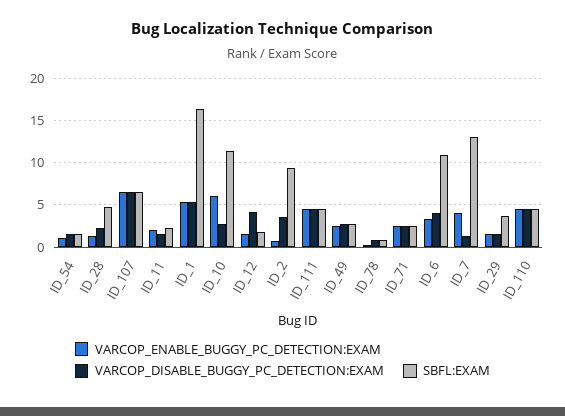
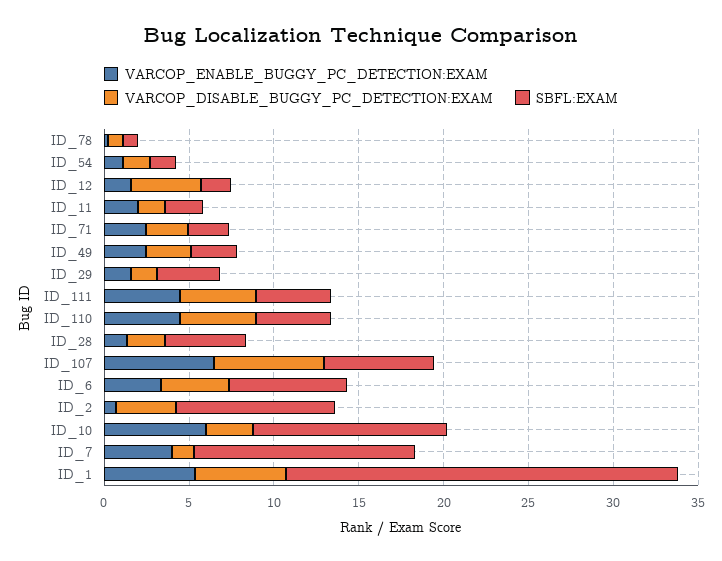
  {
    "VARCOP_ENABLE_BUGGY_PC_DETECTION:EXAM": {
      "ID_54": 1,
      "ID_28": 1,
      "ID_107": 6,
      "ID_11": 2,
      "ID_1": 5,
      "ID_10": 6,
      "ID_12": 2,
      "ID_2": 1,
      "ID_111": 4,
      "ID_49": 2,
      "ID_78": 0,
      "ID_71": 2,
      "ID_6": 3,
      "ID_7": 4,
      "ID_29": 2,
      "ID_110": 4
    },
    "VARCOP_DISABLE_BUGGY_PC_DETECTION:EXAM": {
      "ID_54": 2,
      "ID_28": 2,
      "ID_107": 6,
      "ID_11": 2,
      "ID_1": 5,
      "ID_10": 3,
      "ID_12": 4,
      "ID_2": 4,
      "ID_111": 4,
      "ID_49": 3,
      "ID_78": 1,
      "ID_71": 2,
      "ID_6": 4,
      "ID_7": 1,
      "ID_29": 2,
      "ID_110": 4
    },
    "SBFL:EXAM": {
      "ID_54": 2,
      "ID_28": 5,
      "ID_107": 6,
      "ID_11": 2,
-     "ID_1": 16,
+     "ID_1": 23,
      "ID_10": 11,
      "ID_12": 2,
      "ID_2": 9,
      "ID_111": 4,
      "ID_49": 3,
      "ID_78": 1,
      "ID_71": 2,
-     "ID_6": 11,
+     "ID_6": 7,
      "ID_7": 13,
      "ID_29": 4,
      "ID_110": 4
    }
  }

